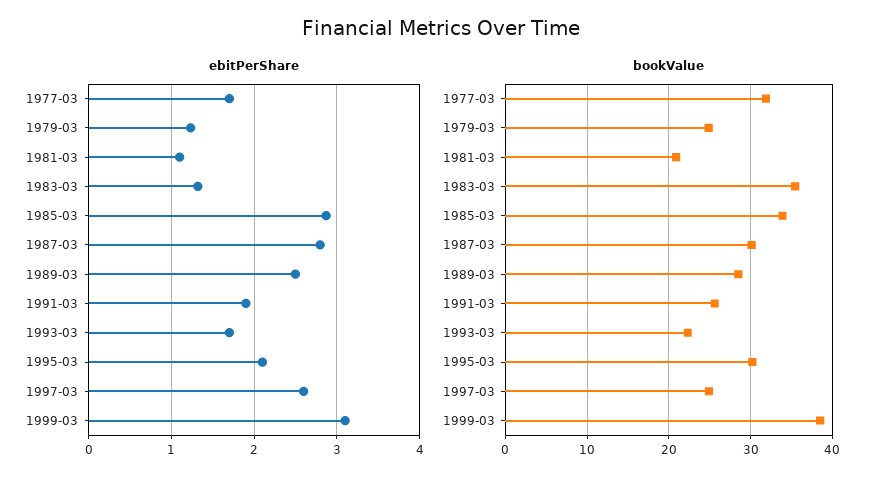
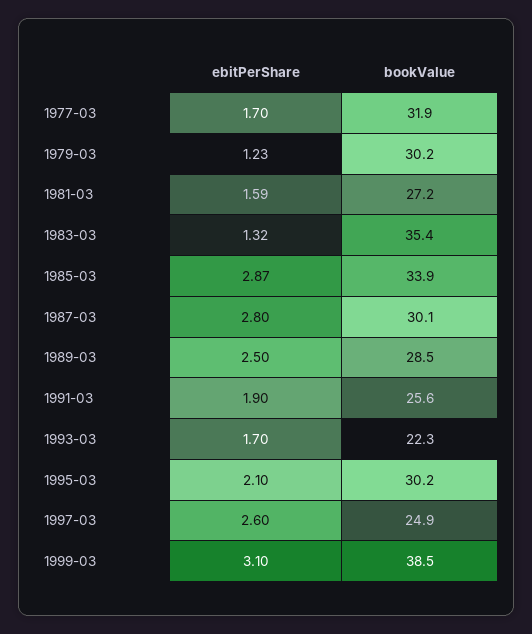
  {
    "ebitPerShare": {
      "1977-03": 1.7,
      "1979-03": 1.23,
-     "1981-03": 1.1,
+     "1981-03": 1.59,
      "1983-03": 1.32,
      "1985-03": 2.87,
      "1987-03": 2.8,
      "1989-03": 2.5,
      "1991-03": 1.9,
      "1993-03": 1.7,
      "1995-03": 2.1,
      "1997-03": 2.6,
      "1999-03": 3.1
    },
    "bookValue": {
      "1977-03": 31.9,
-     "1979-03": 25,
+     "1979-03": 30.2,
-     "1981-03": 21,
+     "1981-03": 27.2,
      "1983-03": 35.4,
      "1985-03": 33.9,
      "1987-03": 30.1,
      "1989-03": 28.5,
      "1991-03": 25.6,
      "1993-03": 22.3,
      "1995-03": 30.2,
      "1997-03": 24.9,
      "1999-03": 38.5
    }
  }

